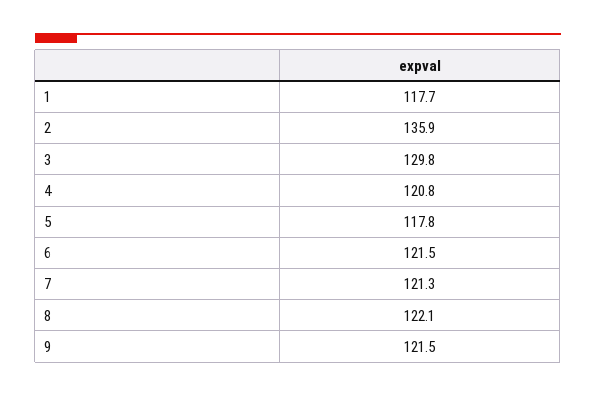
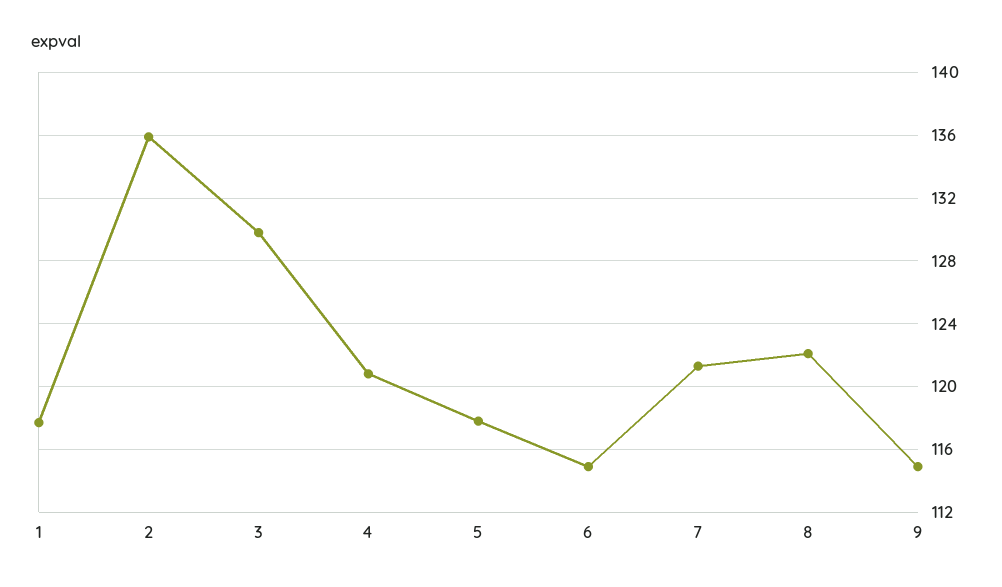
  {
    "1": 117.7,
    "2": 135.9,
    "3": 129.8,
    "4": 120.8,
    "5": 117.8,
-   "6": 121.5,
+   "6": 115,
    "7": 121.3,
    "8": 122.1,
-   "9": 121.5
+   "9": 115
  }

